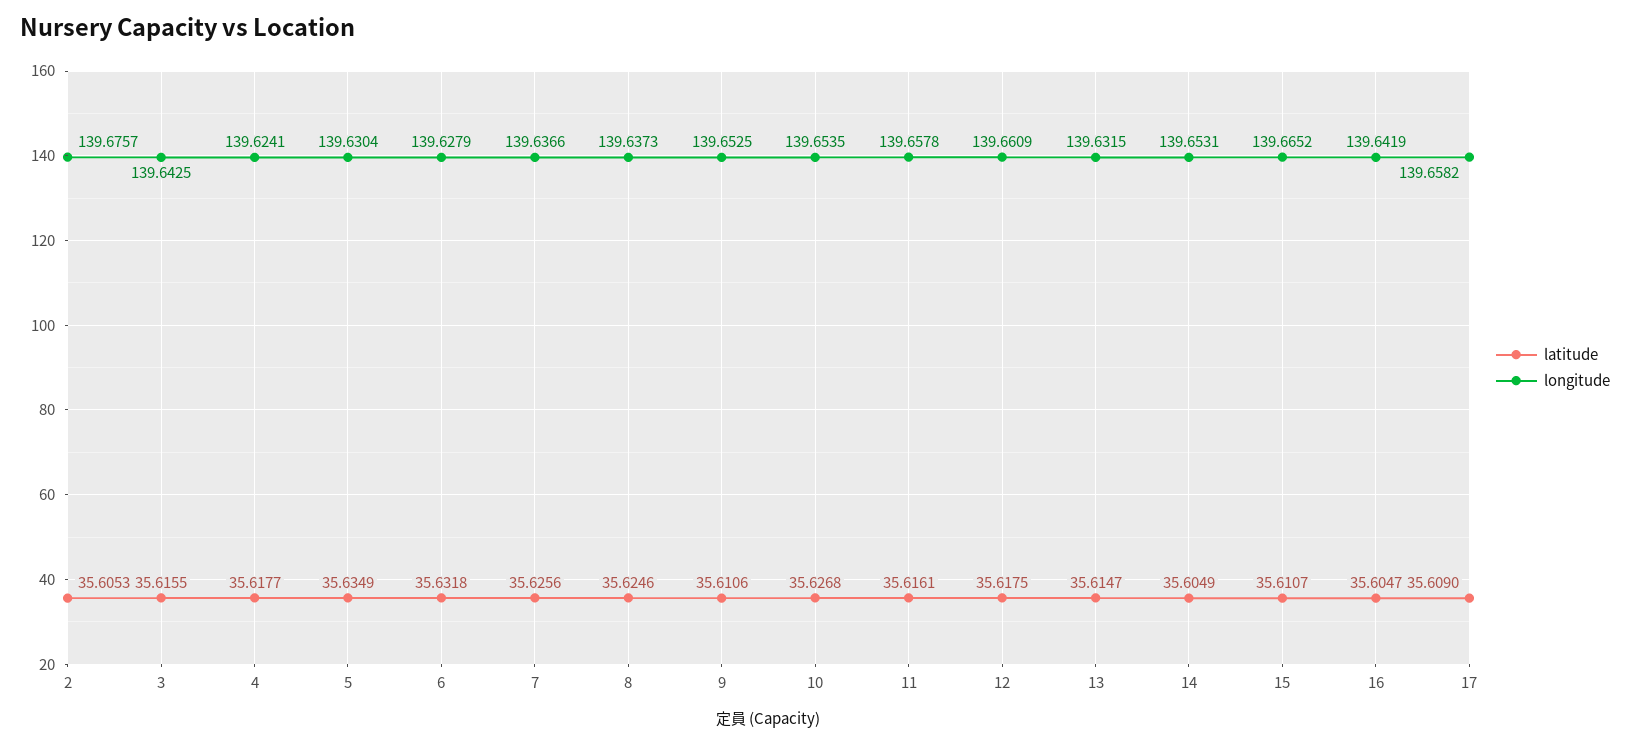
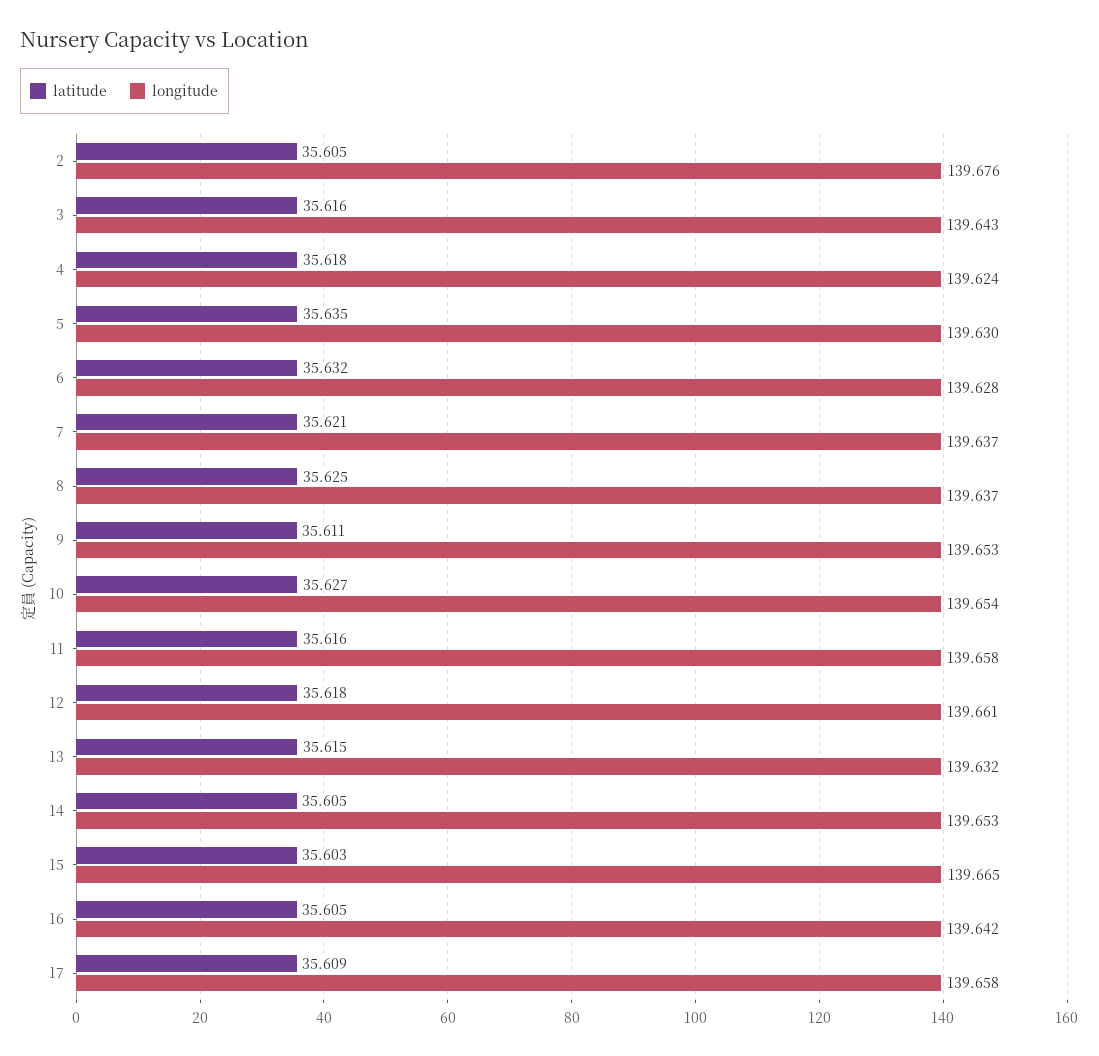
  {
    "latitude": {
      "2": 35.6053,
      "3": 35.6155,
      "4": 35.6177,
      "5": 35.6349,
      "6": 35.6318,
-     "7": 35.6256,
+     "7": 35.621,
      "8": 35.6246,
      "9": 35.6106,
      "10": 35.6268,
      "11": 35.6161,
      "12": 35.6175,
      "13": 35.6147,
      "14": 35.6049,
-     "15": 35.6107,
+     "15": 35.603,
      "16": 35.6047,
      "17": 35.609
    },
    "longitude": {
      "2": 139.6757,
      "3": 139.6425,
      "4": 139.6241,
      "5": 139.6304,
      "6": 139.6279,
      "7": 139.6366,
      "8": 139.6373,
      "9": 139.6525,
      "10": 139.6535,
      "11": 139.6578,
      "12": 139.6609,
      "13": 139.6315,
      "14": 139.6531,
      "15": 139.6652,
      "16": 139.6419,
      "17": 139.6582
    }
  }

